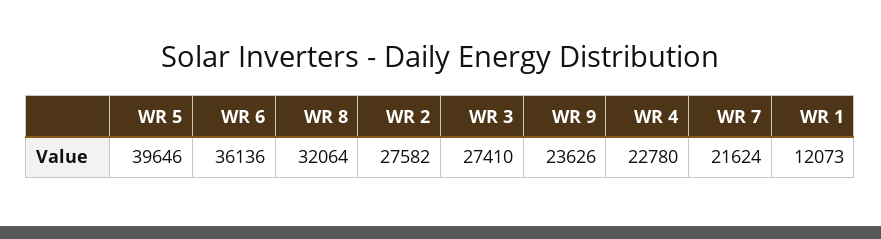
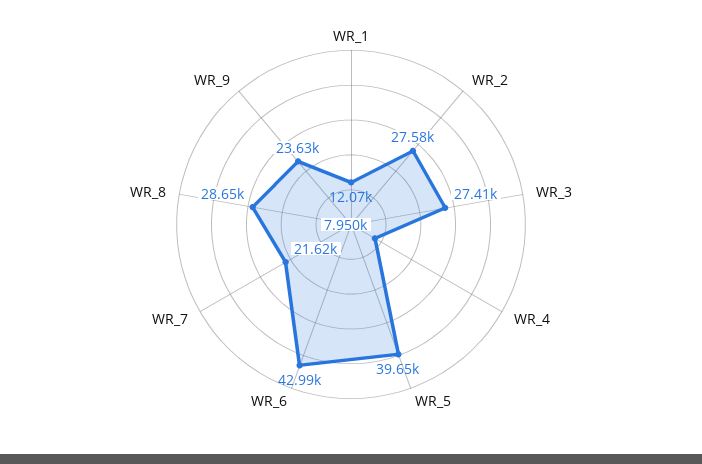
  {
    "WR 5": 39646,
-   "WR 6": 36136,
+   "WR 6": 42990,
-   "WR 8": 32064,
+   "WR 8": 28650,
    "WR 2": 27582,
    "WR 3": 27410,
    "WR 9": 23626,
-   "WR 4": 22780,
+   "WR 4": 7950,
    "WR 7": 21624,
    "WR 1": 12073
  }

